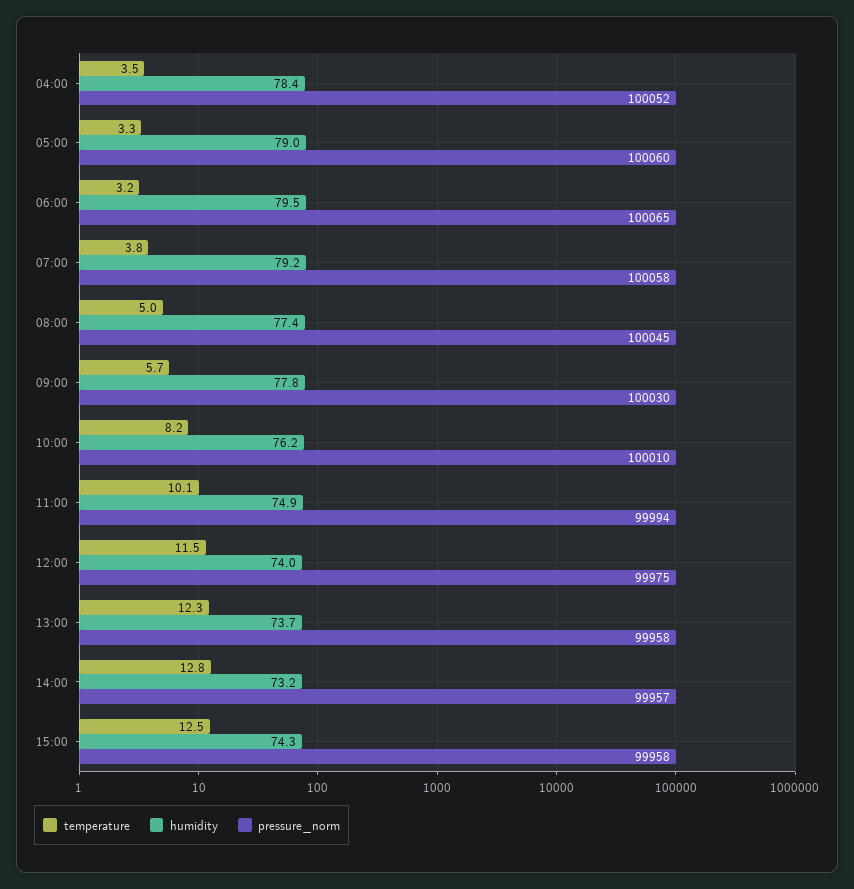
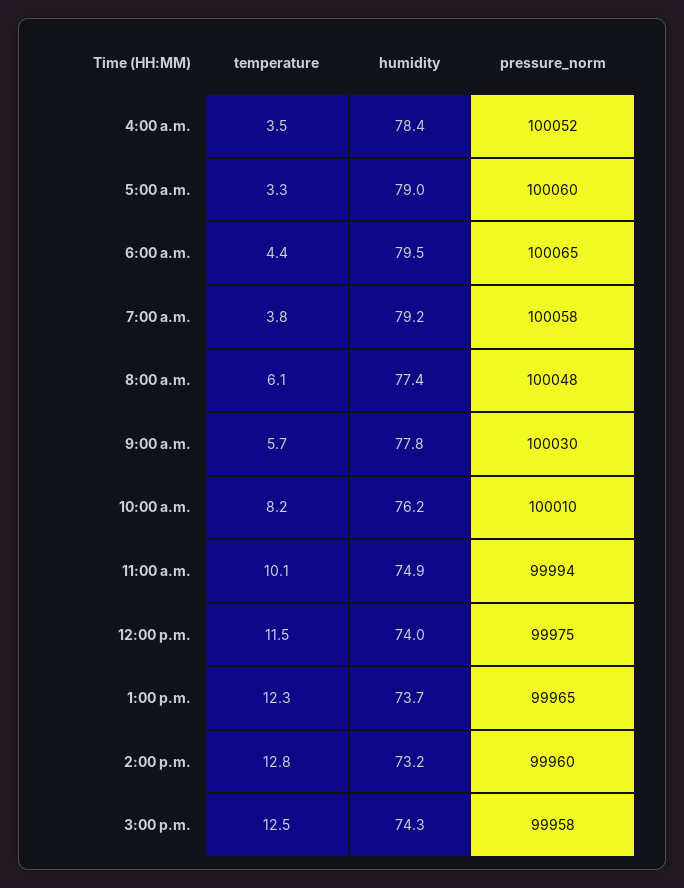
  {
    "temperature": {
      "04:00": 3.5,
      "05:00": 3.3,
-     "06:00": 3.2,
+     "06:00": 4.4,
      "07:00": 3.8,
-     "08:00": 5,
+     "08:00": 6.1,
      "09:00": 5.7,
      "10:00": 8.2,
      "11:00": 10.1,
      "12:00": 11.5,
      "13:00": 12.3,
      "14:00": 12.8,
      "15:00": 12.5
    },
    "humidity": {
      "04:00": 78.4,
      "05:00": 79,
      "06:00": 79.5,
      "07:00": 79.2,
      "08:00": 77.4,
      "09:00": 77.8,
      "10:00": 76.2,
      "11:00": 74.9,
      "12:00": 74,
      "13:00": 73.7,
      "14:00": 73.2,
      "15:00": 74.3
    },
    "pressure_norm": {
      "04:00": 100052,
      "05:00": 100060,
      "06:00": 100065,
      "07:00": 100058,
-     "08:00": 100045,
+     "08:00": 100048,
      "09:00": 100030,
      "10:00": 100010,
      "11:00": 99994,
      "12:00": 99975,
-     "13:00": 99958,
+     "13:00": 99965,
-     "14:00": 99957,
+     "14:00": 99960,
      "15:00": 99958
    }
  }

